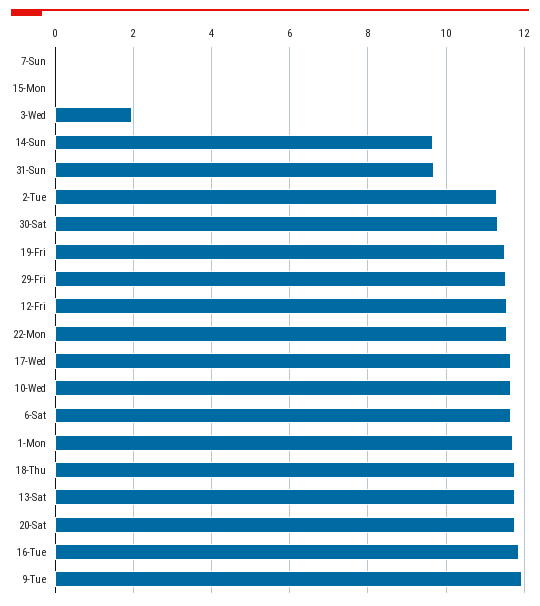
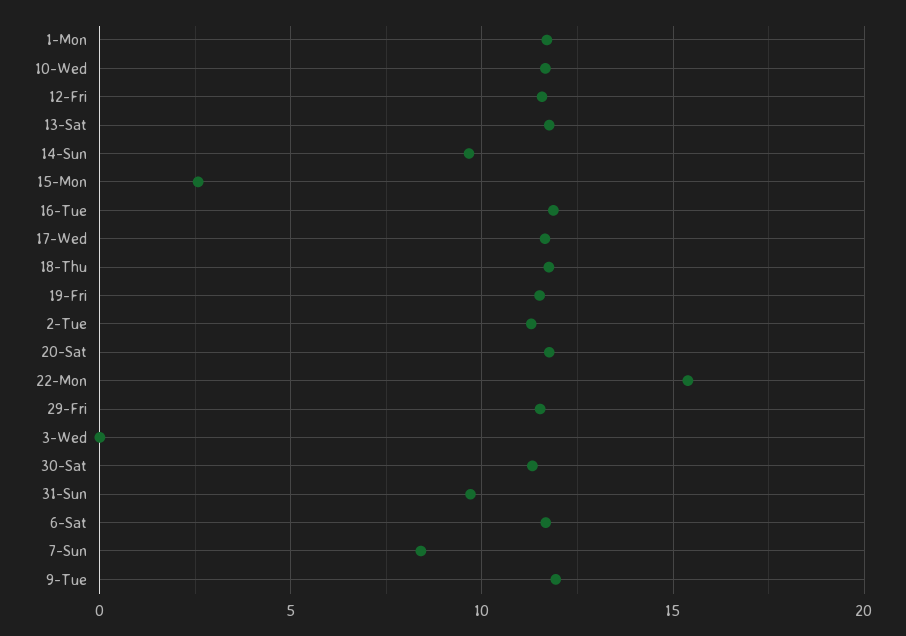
  {
-   "7-Sun": 0,
+   "7-Sun": 8.5,
-   "15-Mon": 0,
+   "15-Mon": 2.5,
-   "3-Wed": 2,
+   "3-Wed": 0,
    "14-Sun": 9.6,
    "31-Sun": 9.8,
    "2-Tue": 11.2,
    "30-Sat": 11.4,
    "19-Fri": 11.6,
    "29-Fri": 11.6,
    "12-Fri": 11.6,
-   "22-Mon": 11.6,
+   "22-Mon": 15.5,
    "17-Wed": 11.6,
    "10-Wed": 11.6,
    "6-Sat": 11.6,
    "1-Mon": 11.8,
    "18-Thu": 11.8,
    "13-Sat": 11.8,
    "20-Sat": 11.8,
    "16-Tue": 11.8,
    "9-Tue": 12
  }

